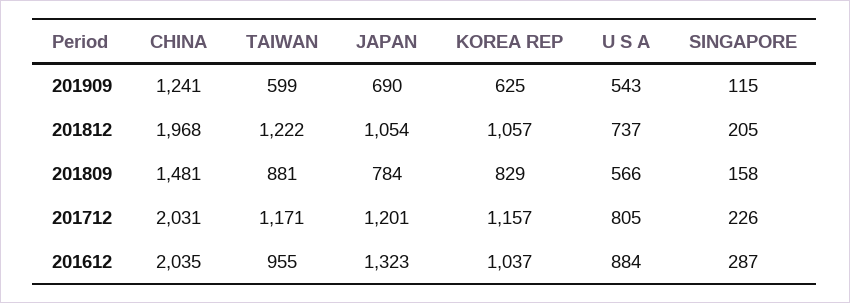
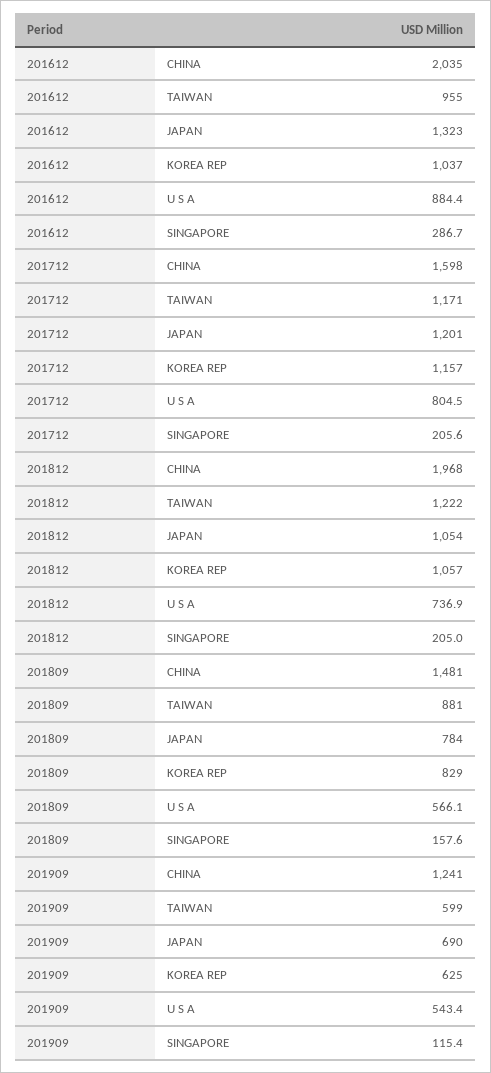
  {
    "CHINA": {
      "201909": 1241,
      "201812": 1968,
      "201809": 1481,
-     "201712": 2031,
+     "201712": 1598,
      "201612": 2035
    },
    "TAIWAN": {
      "201909": 599,
      "201812": 1222,
      "201809": 881,
      "201712": 1171,
      "201612": 955
    },
    "JAPAN": {
      "201909": 690,
      "201812": 1054,
      "201809": 784,
      "201712": 1201,
      "201612": 1323
    },
    "KOREA REP": {
      "201909": 625,
      "201812": 1057,
      "201809": 829,
      "201712": 1157,
      "201612": 1037
    },
    "U S A": {
      "201909": 543.4,
      "201812": 736.9,
      "201809": 566.1,
      "201712": 804.5,
      "201612": 884.4
    },
    "SINGAPORE": {
      "201909": 115.4,
      "201812": 205,
      "201809": 157.6,
-     "201712": 226,
+     "201712": 205.6,
      "201612": 286.7
    }
  }

